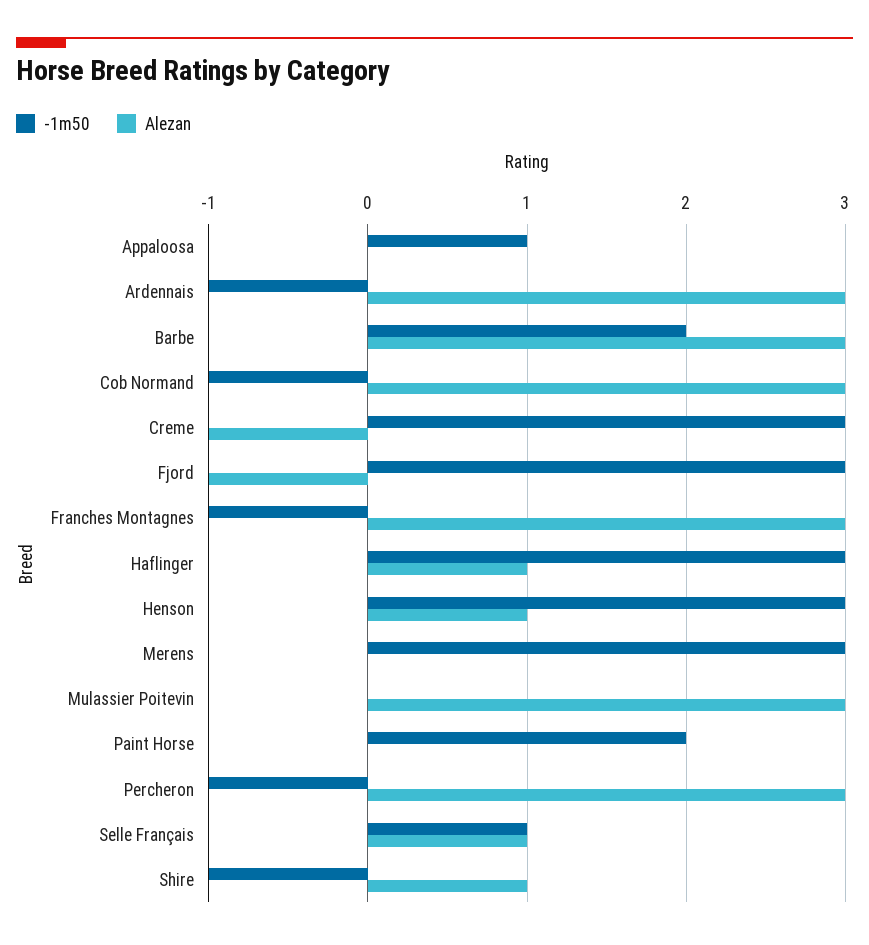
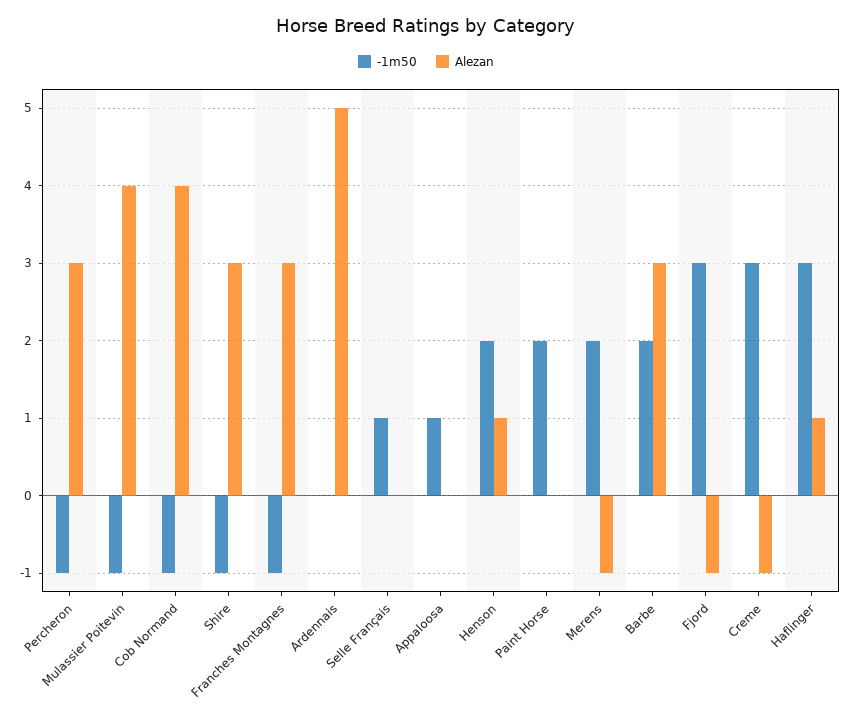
  {
    "-1m50": {
      "Appaloosa": 1,
-     "Ardennais": -1,
+     "Ardennais": 0,
      "Barbe": 2,
      "Cob Normand": -1,
      "Creme": 3,
      "Fjord": 3,
      "Franches Montagnes": -1,
      "Haflinger": 3,
-     "Henson": 3,
+     "Henson": 2,
-     "Merens": 3,
+     "Merens": 2,
-     "Mulassier Poitevin": 0,
+     "Mulassier Poitevin": -1,
      "Paint Horse": 2,
      "Percheron": -1,
      "Selle Français": 1,
      "Shire": -1
    },
    "Alezan": {
      "Appaloosa": 0,
-     "Ardennais": 3,
+     "Ardennais": 5,
      "Barbe": 3,
-     "Cob Normand": 3,
+     "Cob Normand": 4,
      "Creme": -1,
      "Fjord": -1,
      "Franches Montagnes": 3,
      "Haflinger": 1,
      "Henson": 1,
-     "Merens": 0,
+     "Merens": -1,
-     "Mulassier Poitevin": 3,
+     "Mulassier Poitevin": 4,
      "Paint Horse": 0,
      "Percheron": 3,
-     "Selle Français": 1,
+     "Selle Français": 0,
-     "Shire": 1
+     "Shire": 3
    }
  }

